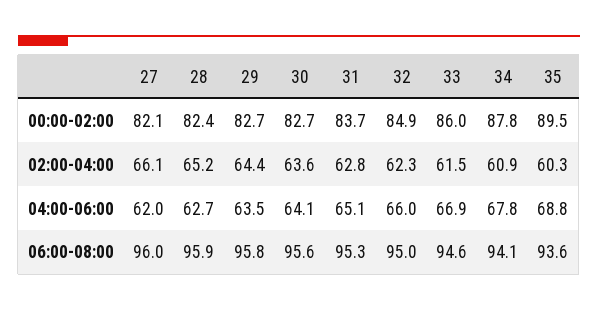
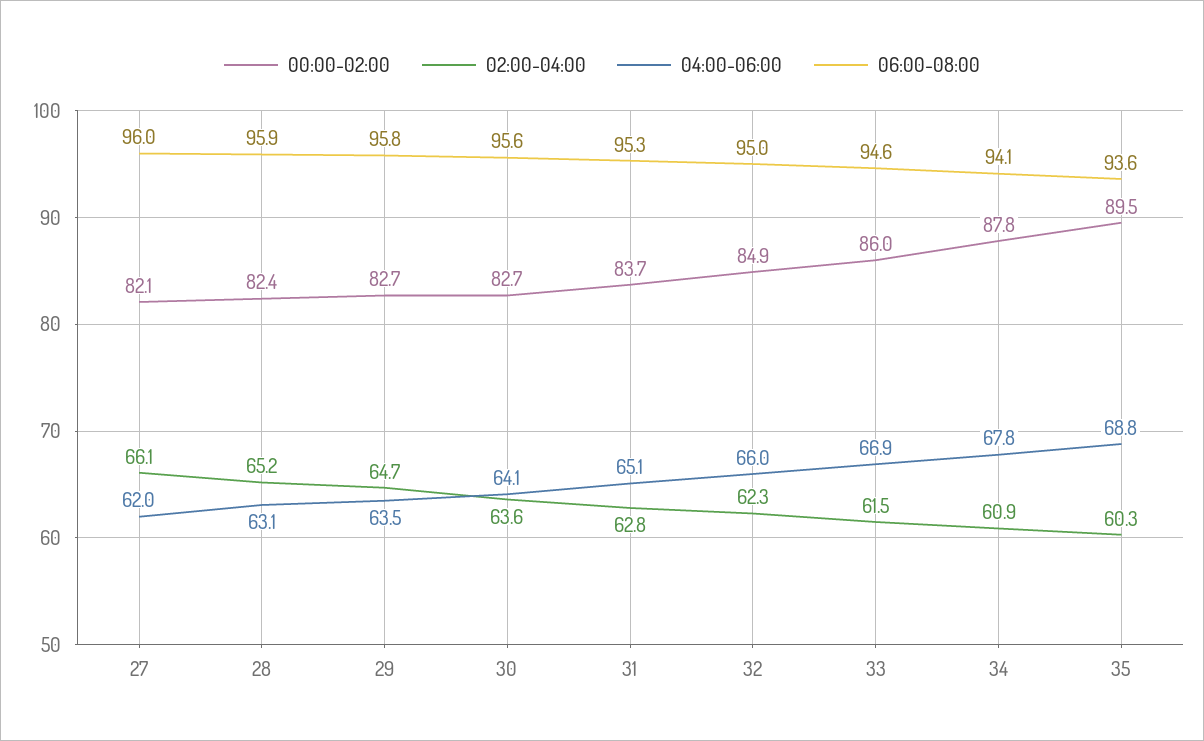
  {
    "00:00-02:00": {
      "27": 82.1,
      "28": 82.4,
      "29": 82.7,
      "30": 82.7,
      "31": 83.7,
      "32": 84.9,
      "33": 86,
      "34": 87.8,
      "35": 89.5
    },
    "02:00-04:00": {
      "27": 66.1,
      "28": 65.2,
-     "29": 64.4,
+     "29": 64.7,
      "30": 63.6,
      "31": 62.8,
      "32": 62.3,
      "33": 61.5,
      "34": 60.9,
      "35": 60.3
    },
    "04:00-06:00": {
      "27": 62,
-     "28": 62.7,
+     "28": 63.1,
      "29": 63.5,
      "30": 64.1,
      "31": 65.1,
      "32": 66,
      "33": 66.9,
      "34": 67.8,
      "35": 68.8
    },
    "06:00-08:00": {
      "27": 96,
      "28": 95.9,
      "29": 95.8,
      "30": 95.6,
      "31": 95.3,
      "32": 95,
      "33": 94.6,
      "34": 94.1,
      "35": 93.6
    }
  }

